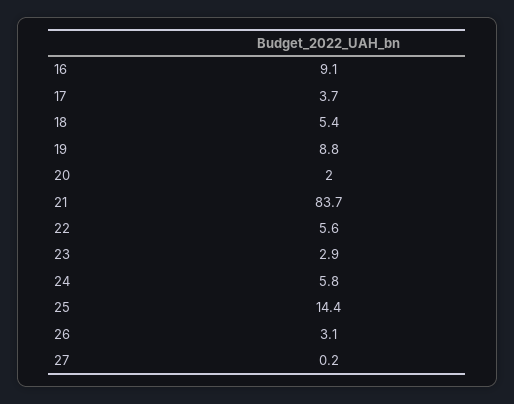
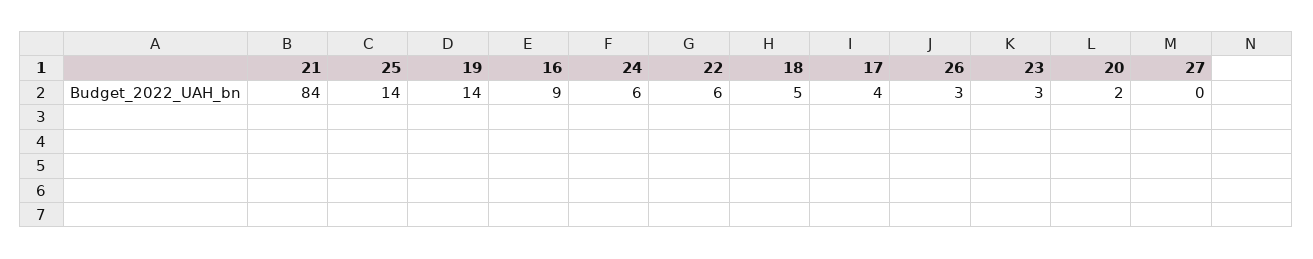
  {
    "16": 9.1,
    "17": 3.7,
    "18": 5.4,
-   "19": 8.8,
+   "19": 14,
    "20": 2,
    "21": 83.7,
    "22": 5.6,
    "23": 2.9,
    "24": 5.8,
    "25": 14.4,
    "26": 3.1,
    "27": 0.2
  }

